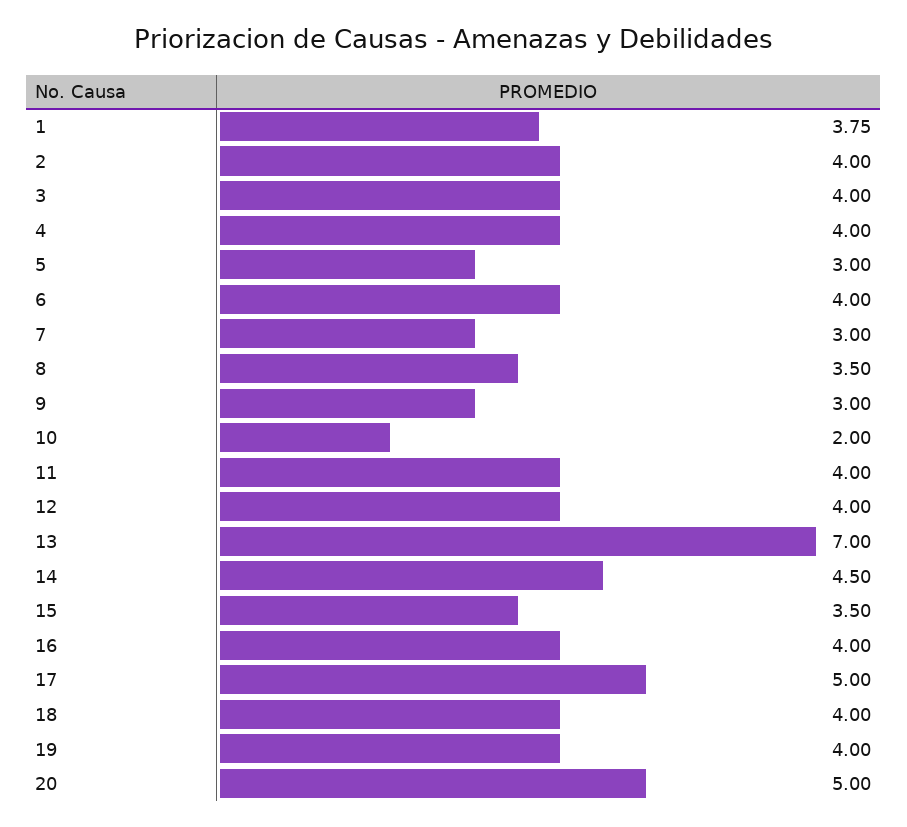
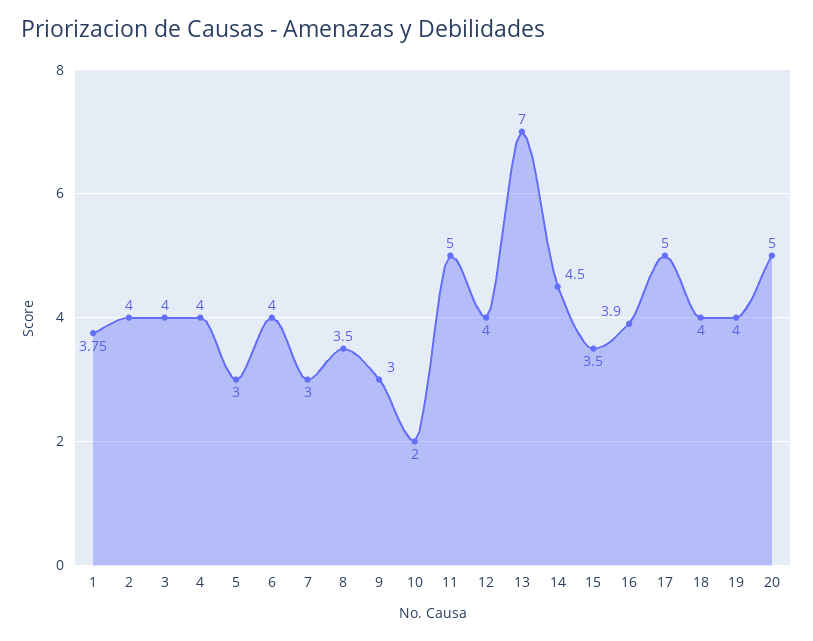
  {
    "1": 3.75,
    "2": 4,
    "3": 4,
    "4": 4,
    "5": 3,
    "6": 4,
    "7": 3,
    "8": 3.5,
    "9": 3,
    "10": 2,
-   "11": 4,
+   "11": 5,
    "12": 4,
    "13": 7,
    "14": 4.5,
    "15": 3.5,
-   "16": 4,
+   "16": 3.9,
    "17": 5,
    "18": 4,
    "19": 4,
    "20": 5
  }

